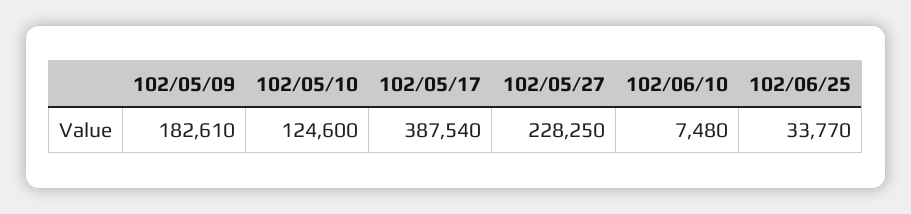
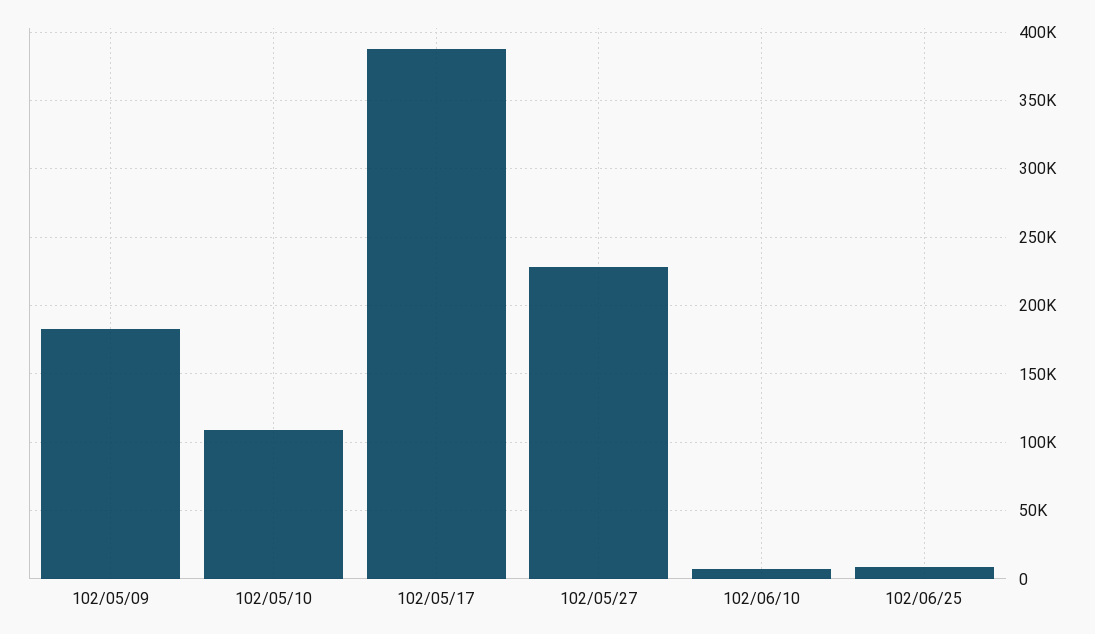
  {
    "102/05/09": 182610,
-   "102/05/10": 124600,
+   "102/05/10": 110000,
    "102/05/17": 387540,
    "102/05/27": 228250,
    "102/06/10": 7480,
-   "102/06/25": 33770
+   "102/06/25": 10000
  }

